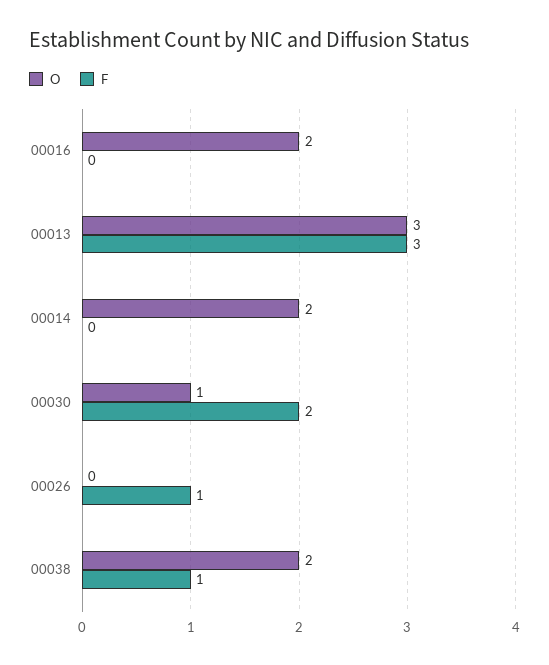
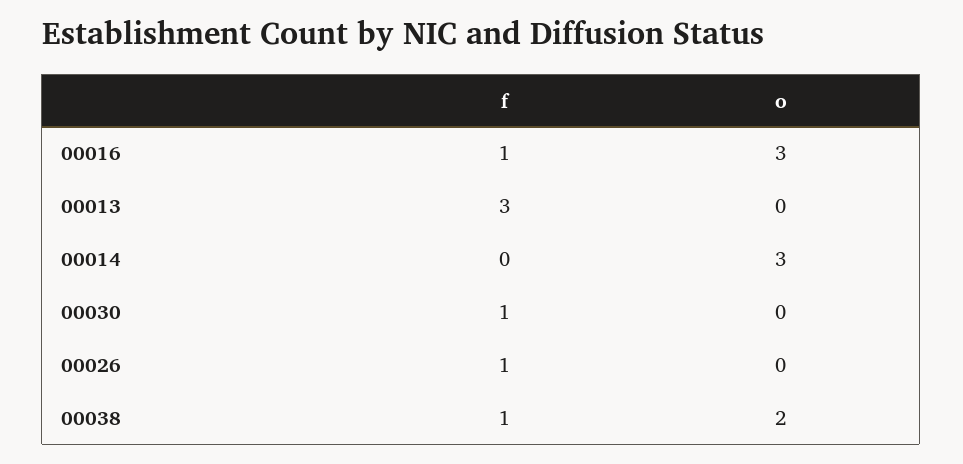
  {
    "O": {
-     "00016": 2,
+     "00016": 3,
-     "00013": 3,
+     "00013": 0,
-     "00014": 2,
+     "00014": 3,
-     "00030": 1,
+     "00030": 0,
      "00026": 0,
      "00038": 2
    },
    "F": {
-     "00016": 0,
+     "00016": 1,
      "00013": 3,
      "00014": 0,
-     "00030": 2,
+     "00030": 1,
      "00026": 1,
      "00038": 1
    }
  }

